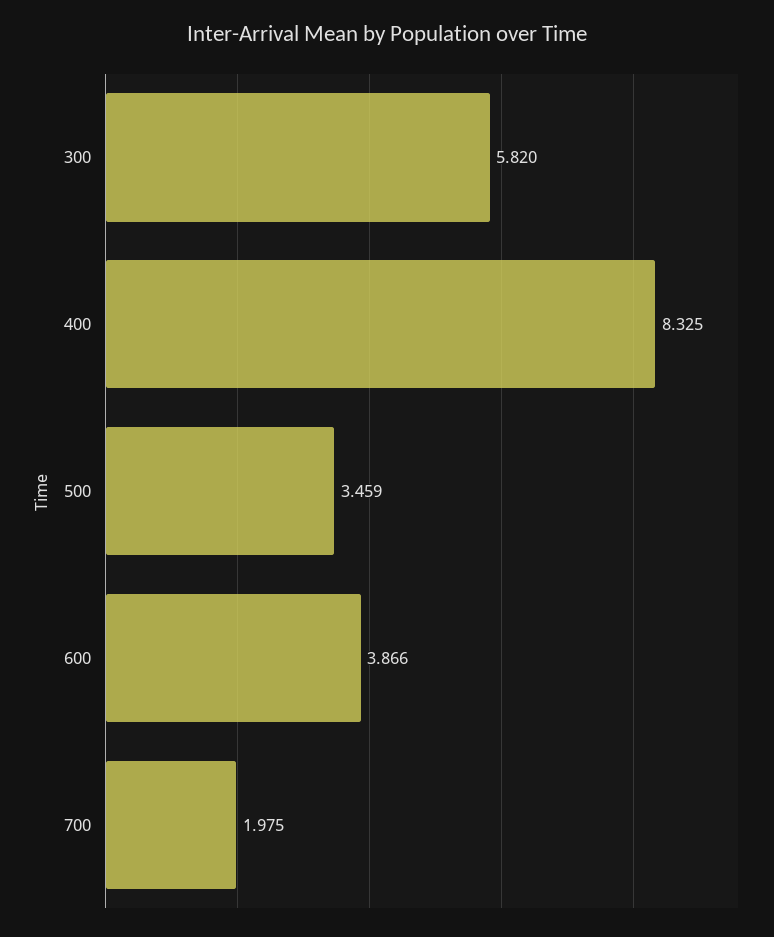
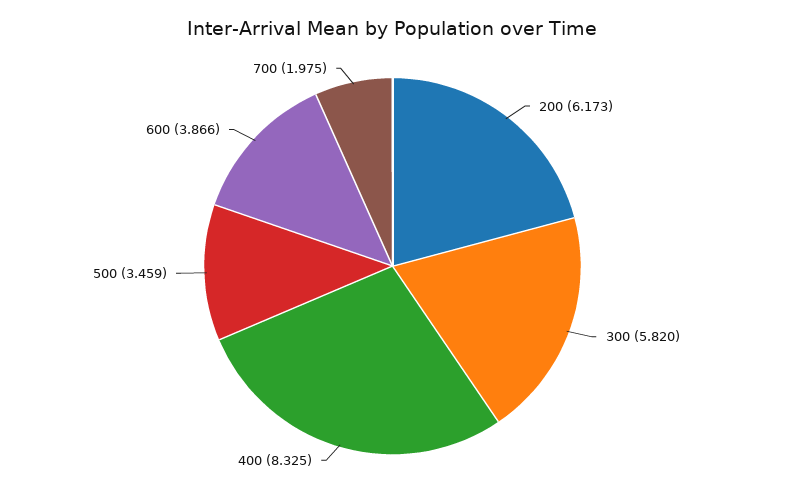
  {
    "300": 5.82,
    "400": 8.325,
    "500": 3.459,
    "600": 3.866,
-   "700": 1.975
+   "700": 1.975,
+   "200": 6.173
  }

